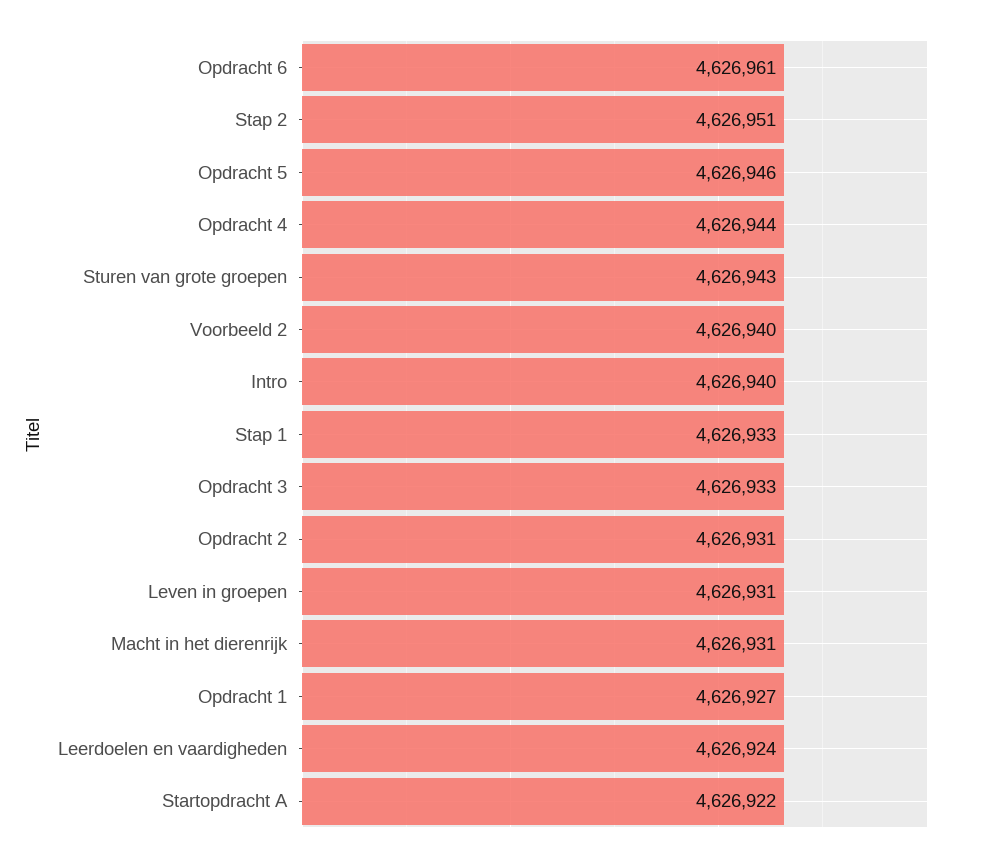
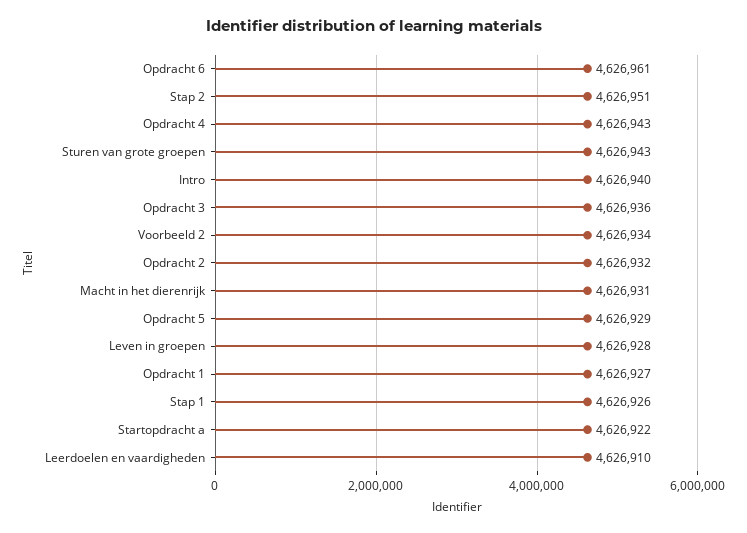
  {
    "Opdracht 6": 4626961,
    "Stap 2": 4626951,
-   "Opdracht 5": 4626946,
+   "Opdracht 5": 4626929,
-   "Opdracht 4": 4626944,
+   "Opdracht 4": 4626943,
    "Sturen van grote groepen": 4626943,
-   "Voorbeeld 2": 4626940,
+   "Voorbeeld 2": 4626934,
    "Intro": 4626940,
-   "Stap 1": 4626933,
+   "Stap 1": 4626926,
-   "Opdracht 3": 4626933,
+   "Opdracht 3": 4626936,
-   "Opdracht 2": 4626931,
+   "Opdracht 2": 4626932,
-   "Leven in groepen": 4626931,
+   "Leven in groepen": 4626928,
    "Macht in het dierenrijk": 4626931,
    "Opdracht 1": 4626927,
-   "Leerdoelen en vaardigheden": 4626924,
+   "Leerdoelen en vaardigheden": 4626910,
    "Startopdracht A": 4626922
  }

